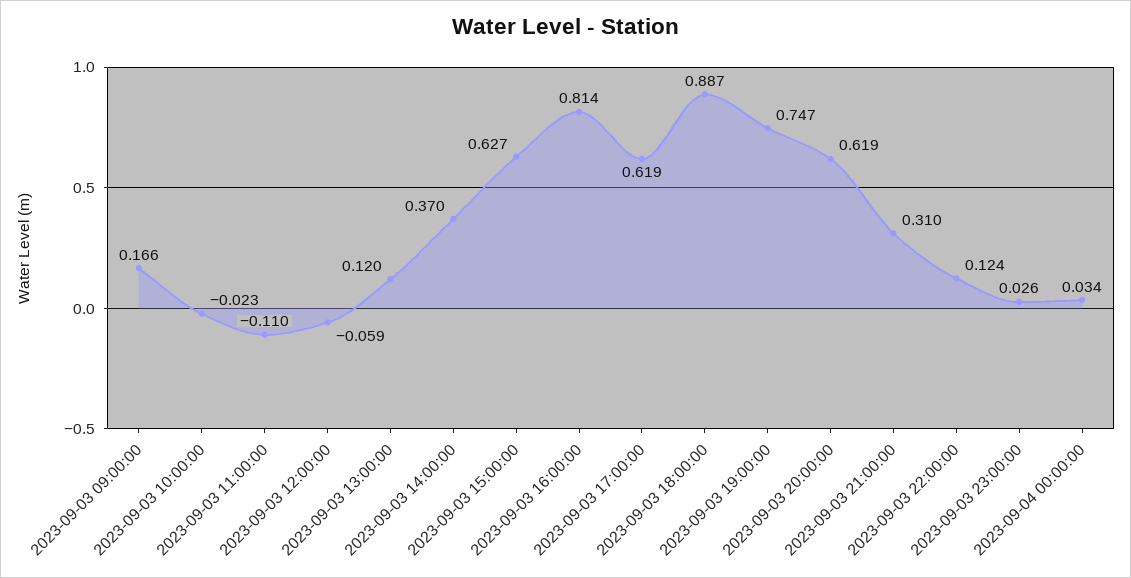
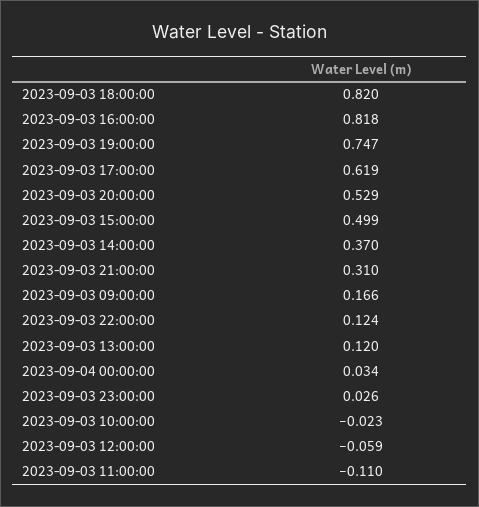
  {
    "2023-09-03 09:00:00": 0.166,
    "2023-09-03 10:00:00": -0.023,
    "2023-09-03 11:00:00": -0.11,
    "2023-09-03 12:00:00": -0.059,
    "2023-09-03 13:00:00": 0.12,
    "2023-09-03 14:00:00": 0.37,
-   "2023-09-03 15:00:00": 0.627,
+   "2023-09-03 15:00:00": 0.499,
-   "2023-09-03 16:00:00": 0.814,
+   "2023-09-03 16:00:00": 0.818,
    "2023-09-03 17:00:00": 0.619,
-   "2023-09-03 18:00:00": 0.887,
+   "2023-09-03 18:00:00": 0.82,
    "2023-09-03 19:00:00": 0.747,
-   "2023-09-03 20:00:00": 0.619,
+   "2023-09-03 20:00:00": 0.529,
    "2023-09-03 21:00:00": 0.31,
    "2023-09-03 22:00:00": 0.124,
    "2023-09-03 23:00:00": 0.026,
    "2023-09-04 00:00:00": 0.034
  }

